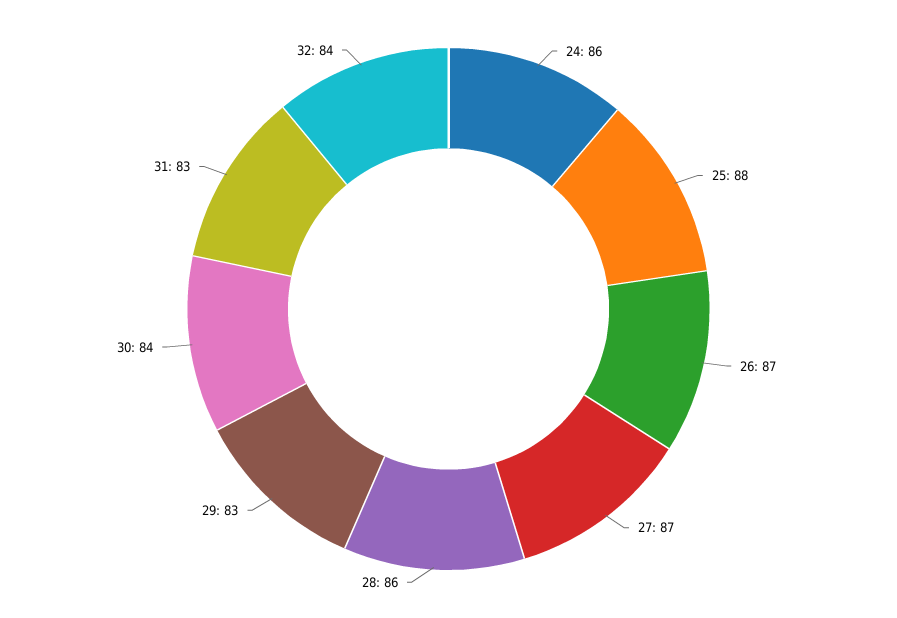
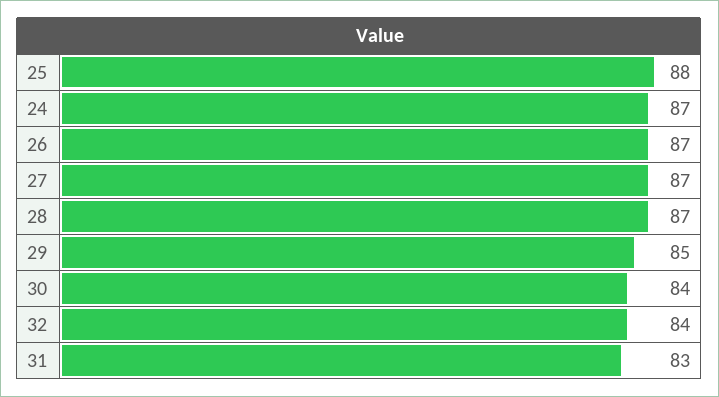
  {
-   "24": 86,
+   "24": 87,
    "25": 88,
    "26": 87,
    "27": 87,
-   "28": 86,
+   "28": 87,
-   "29": 83,
+   "29": 85,
    "30": 84,
    "31": 83,
    "32": 84
  }

